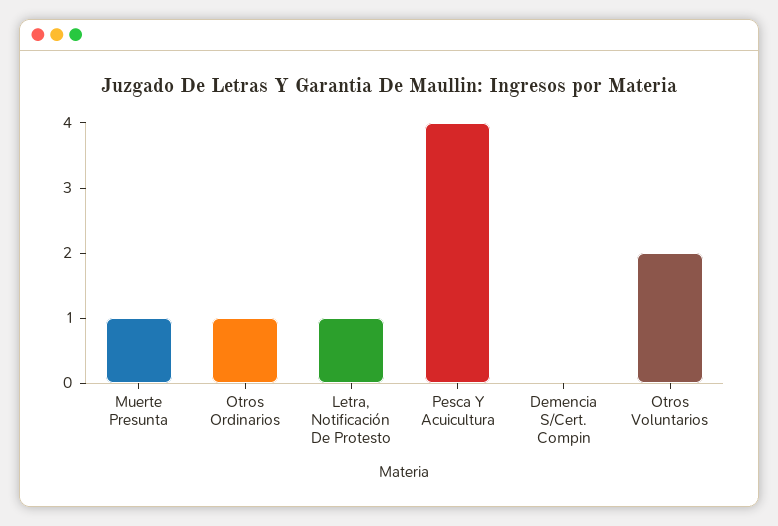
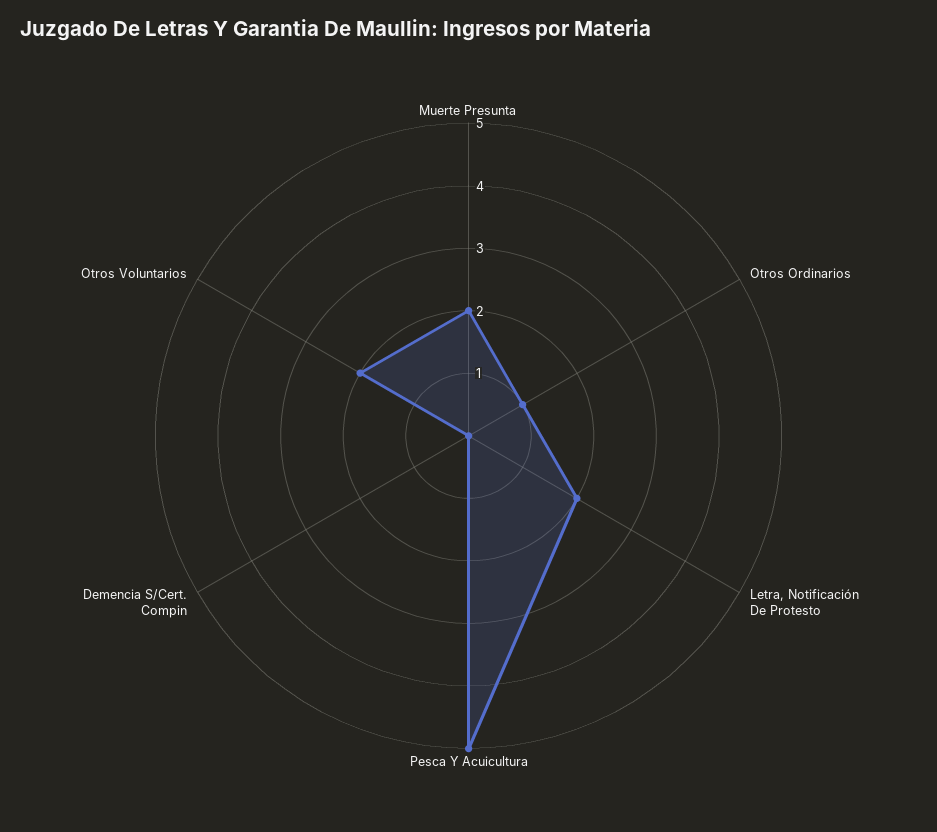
  {
-   "Muerte Presunta": 1,
+   "Muerte Presunta": 2,
    "Otros Ordinarios": 1,
-   "Letra, Notificación De Protesto": 1,
+   "Letra, Notificación De Protesto": 2,
-   "Pesca Y Acuicultura": 4,
+   "Pesca Y Acuicultura": 5,
    "Demencia S/Cert. Compin": 0,
    "Otros Voluntarios": 2
  }

